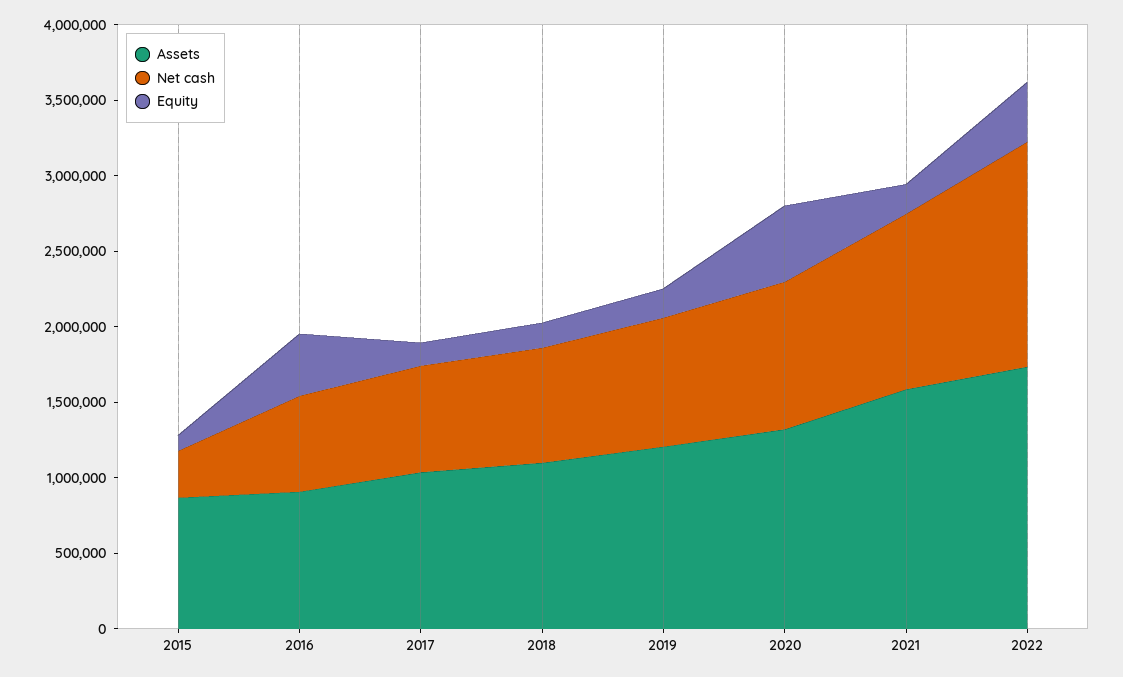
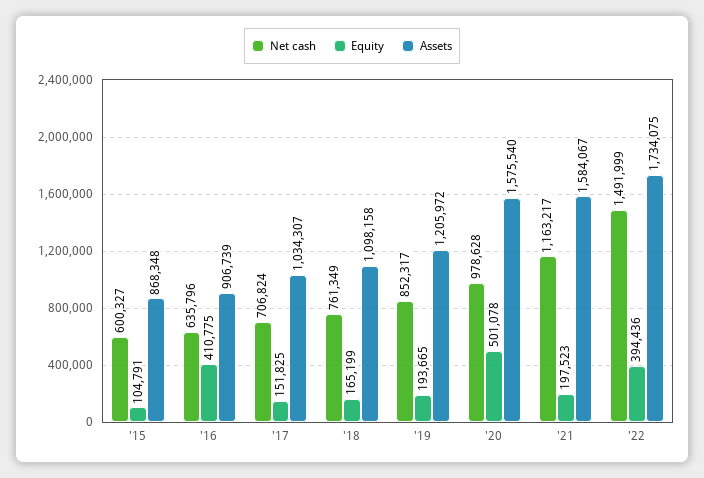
  {
    "Assets": {
      "2015": 868348,
      "2016": 906739,
      "2017": 1034307,
      "2018": 1098158,
      "2019": 1205972,
-     "2020": 1300000,
+     "2020": 1575540,
      "2021": 1584067,
      "2022": 1734075
    },
    "Net cash": {
-     "2015": 300000,
+     "2015": 600327,
      "2016": 635796,
      "2017": 706824,
      "2018": 761349,
      "2019": 852317,
      "2020": 978628,
      "2021": 1163217,
      "2022": 1491999
    },
    "Equity": {
      "2015": 104791,
      "2016": 410775,
      "2017": 151825,
      "2018": 165199,
      "2019": 193665,
      "2020": 501078,
      "2021": 197523,
      "2022": 394436
    }
  }

